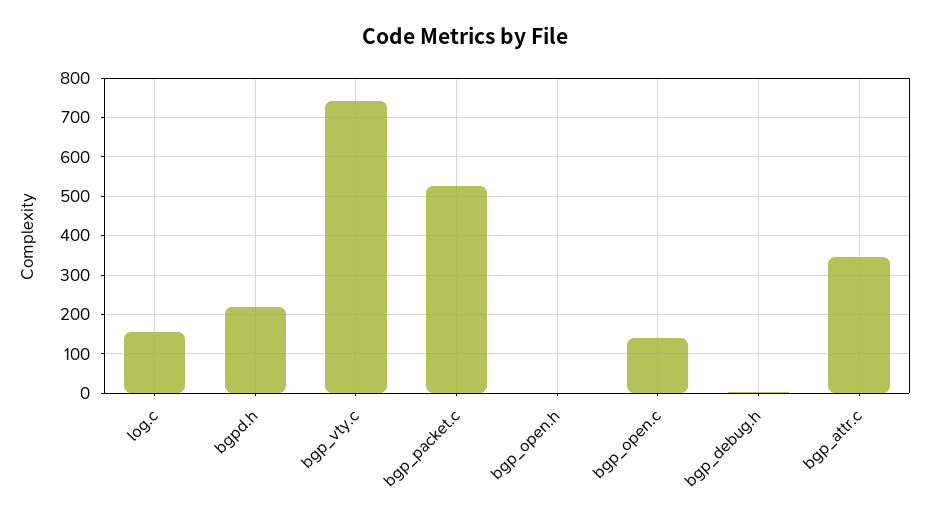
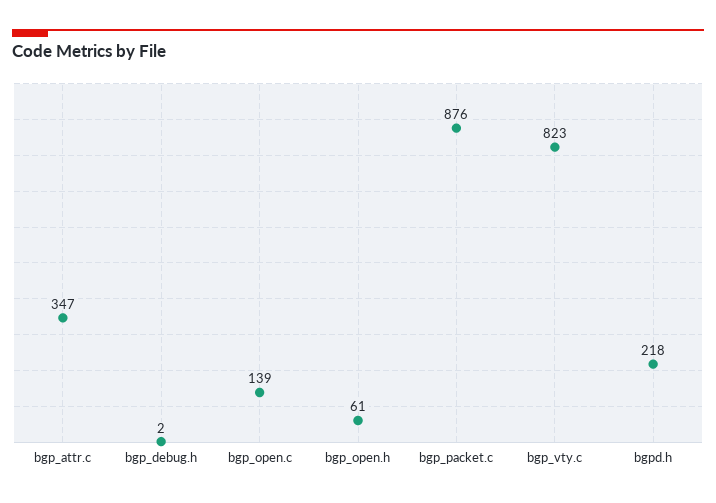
  {
-   "log.c": 160,
    "bgpd.h": 218,
-   "bgp_vty.c": 740,
+   "bgp_vty.c": 823,
-   "bgp_packet.c": 520,
+   "bgp_packet.c": 876,
-   "bgp_open.h": 0,
+   "bgp_open.h": 61,
    "bgp_open.c": 139,
    "bgp_debug.h": 2,
    "bgp_attr.c": 347
  }

